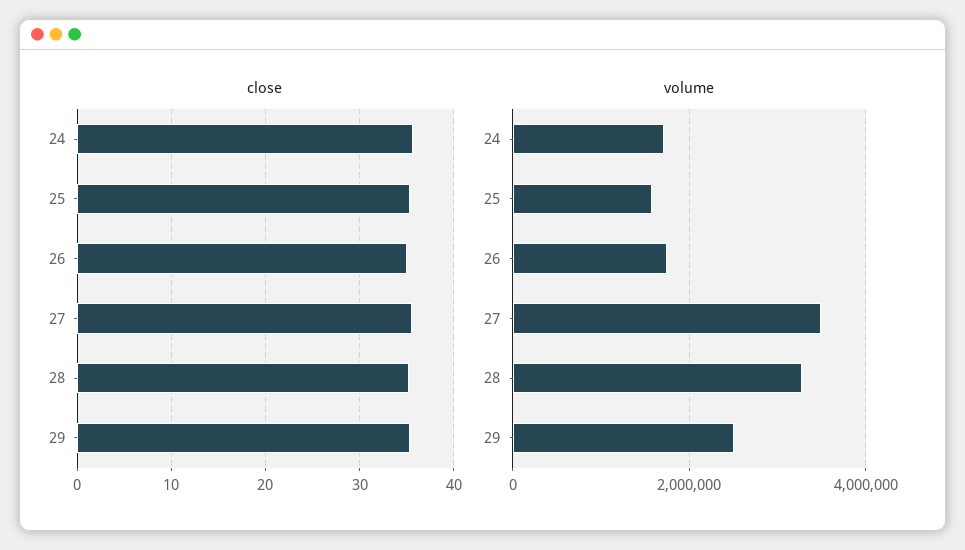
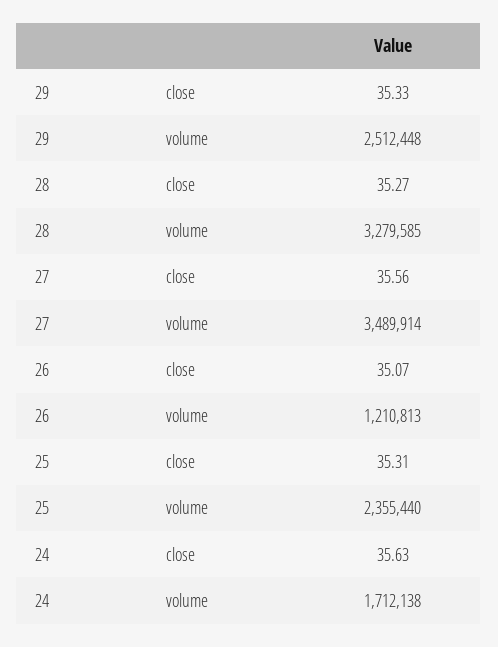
  {
    "close": {
      "24": 35.63,
      "25": 35.31,
      "26": 35.07,
      "27": 35.56,
      "28": 35.27,
      "29": 35.33
    },
    "volume": {
      "24": 1712138,
-     "25": 1600000,
+     "25": 2355440,
-     "26": 1800000,
+     "26": 1210813,
      "27": 3489914,
      "28": 3279585,
      "29": 2512448
    }
  }

